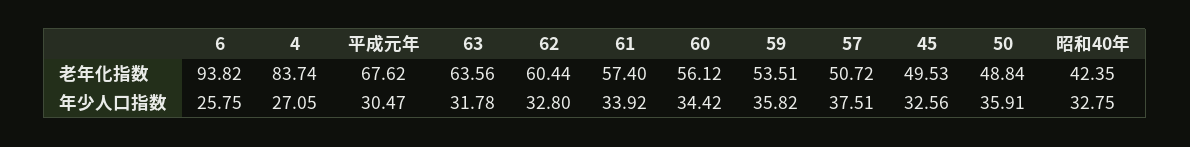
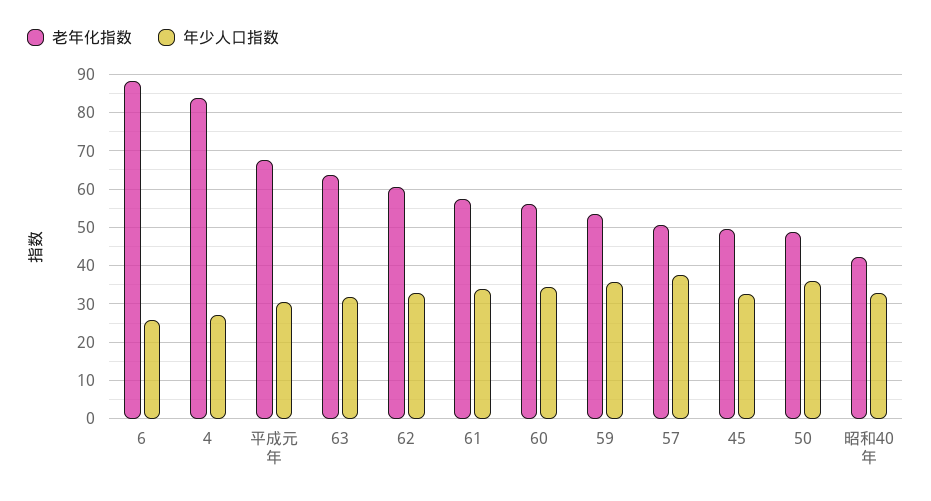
  {
    "老年化指数": {
-     "6": 93.82,
+     "6": 88,
      "4": 83.74,
      "平成元年": 67.62,
      "63": 63.56,
      "62": 60.44,
      "61": 57.4,
      "60": 56.12,
      "59": 53.51,
      "57": 50.72,
      "45": 49.53,
      "50": 48.84,
      "昭和40年": 42.35
    },
    "年少人口指数": {
      "6": 25.75,
      "4": 27.05,
      "平成元年": 30.47,
      "63": 31.78,
      "62": 32.8,
      "61": 33.92,
      "60": 34.42,
      "59": 35.82,
      "57": 37.51,
      "45": 32.56,
      "50": 35.91,
      "昭和40年": 32.75
    }
  }

